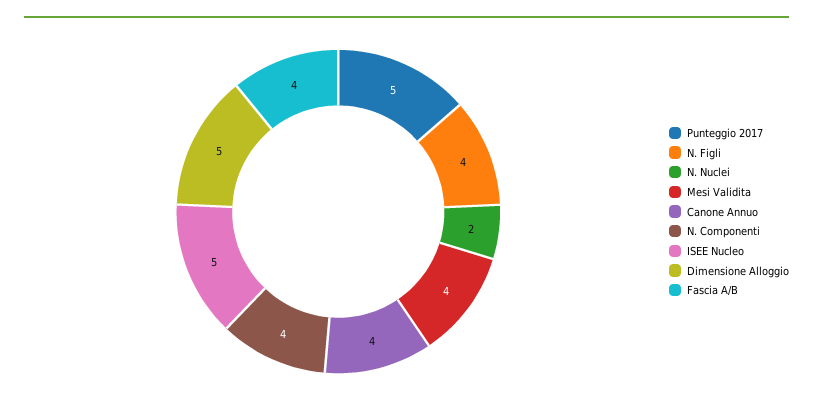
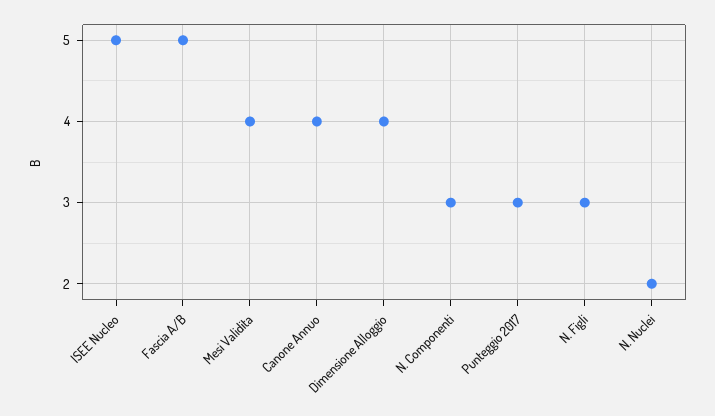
  {
-   "Punteggio 2017": 5,
+   "Punteggio 2017": 3,
-   "N. Figli": 4,
+   "N. Figli": 3,
    "N. Nuclei": 2,
    "Mesi Validita": 4,
    "Canone Annuo": 4,
-   "N. Componenti": 4,
+   "N. Componenti": 3,
    "ISEE Nucleo": 5,
-   "Dimensione Alloggio": 5,
+   "Dimensione Alloggio": 4,
-   "Fascia A/B": 4
+   "Fascia A/B": 5
  }

